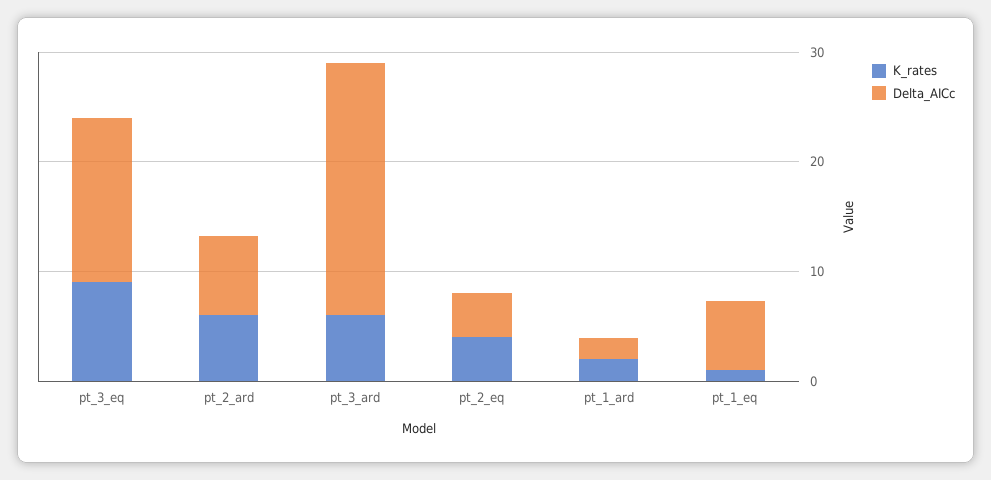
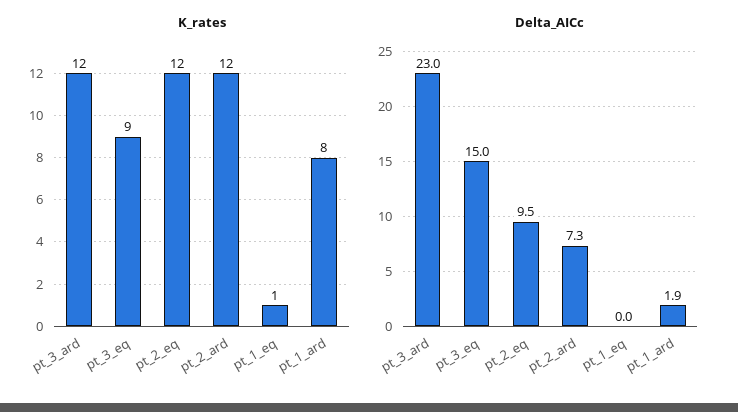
  {
    "K_rates": {
      "pt_3_eq": 9,
-     "pt_2_ard": 6,
+     "pt_2_ard": 12,
-     "pt_3_ard": 6,
+     "pt_3_ard": 12,
-     "pt_2_eq": 4,
+     "pt_2_eq": 12,
-     "pt_1_ard": 2,
+     "pt_1_ard": 8,
      "pt_1_eq": 1
    },
    "Delta_AICc": {
      "pt_3_eq": 15,
      "pt_2_ard": 7.3,
      "pt_3_ard": 23,
-     "pt_2_eq": 4,
+     "pt_2_eq": 9.5,
      "pt_1_ard": 1.9,
-     "pt_1_eq": 6
+     "pt_1_eq": 0
    }
  }

